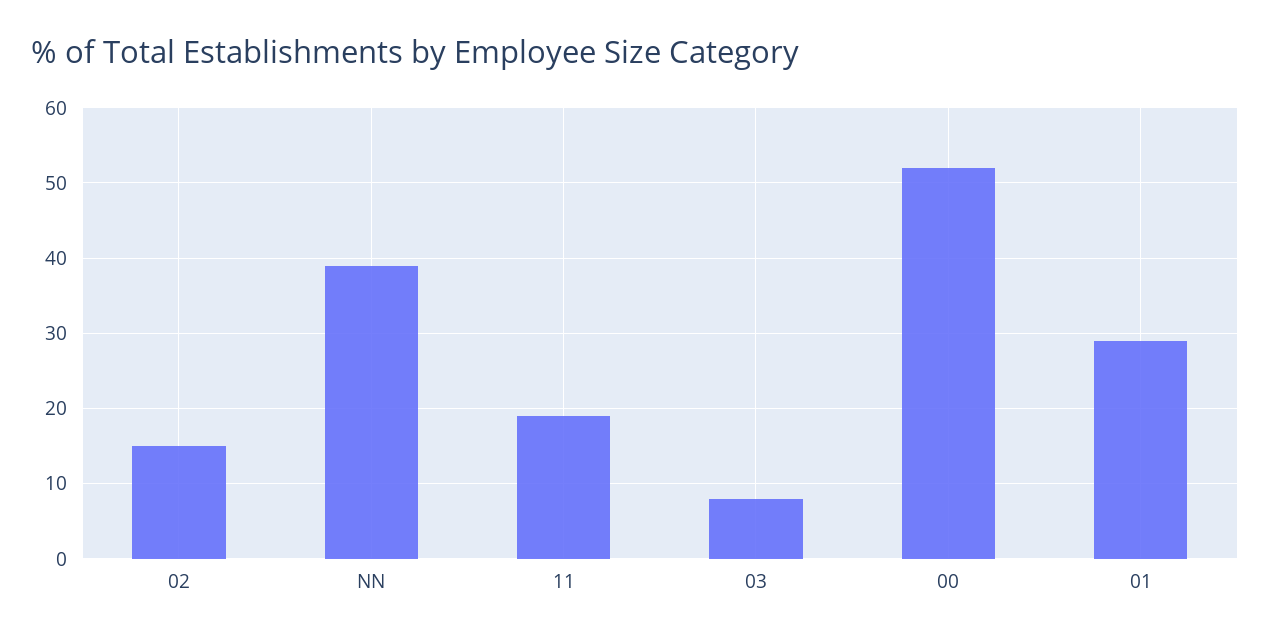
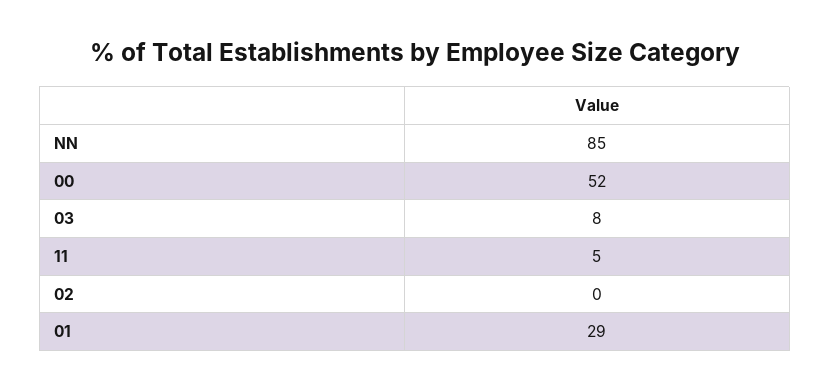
  {
-   "02": 15,
+   "02": 0,
-   "NN": 39,
+   "NN": 85,
-   "11": 19,
+   "11": 5,
    "03": 8,
    "00": 52,
    "01": 29
  }

